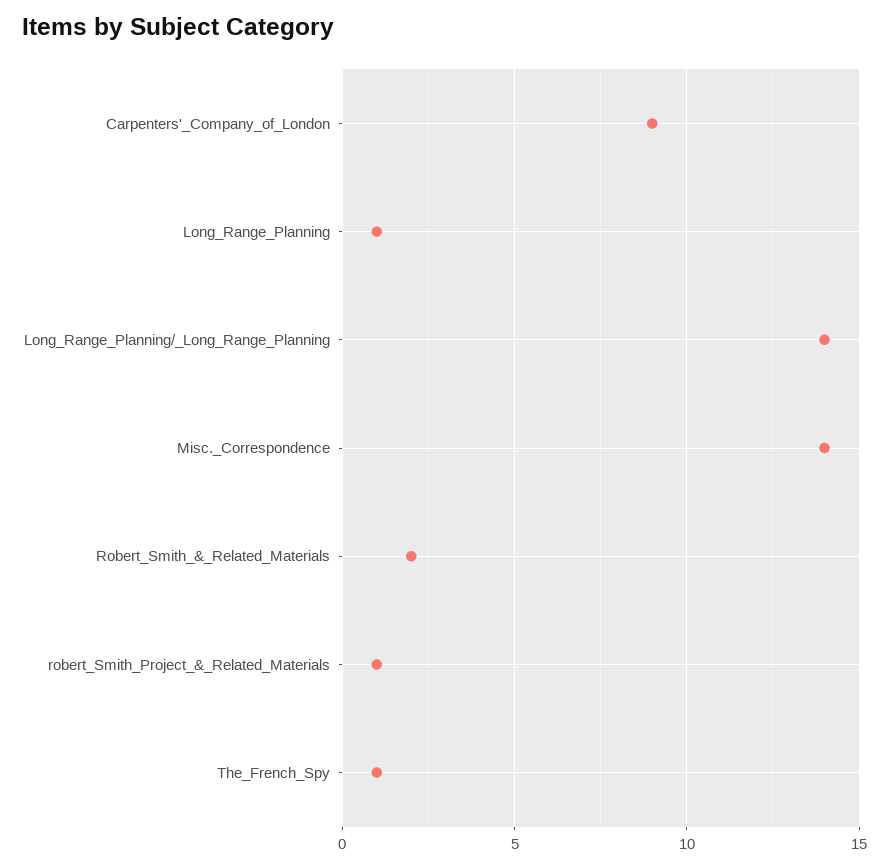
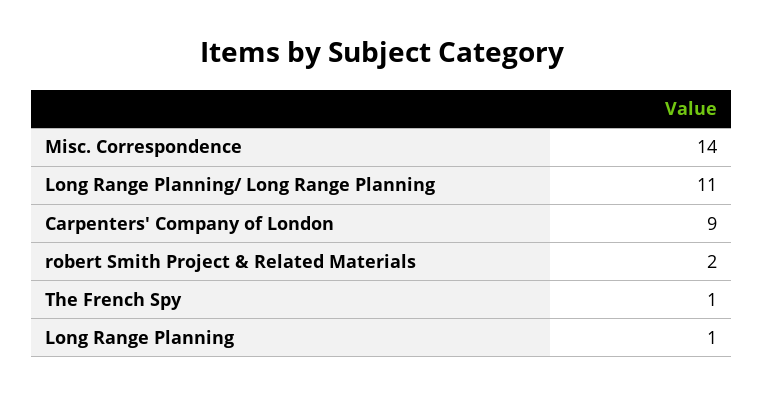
  {
    "Carpenters'_Company_of_London": 9,
    "Long_Range_Planning": 1,
-   "Long_Range_Planning/_Long_Range_Planning": 14,
+   "Long_Range_Planning/_Long_Range_Planning": 11,
    "Misc._Correspondence": 14,
-   "Robert_Smith_&_Related_Materials": 2,
-   "robert_Smith_Project_&_Related_Materials": 1,
+   "robert_Smith_Project_&_Related_Materials": 2,
    "The_French_Spy": 1
  }

